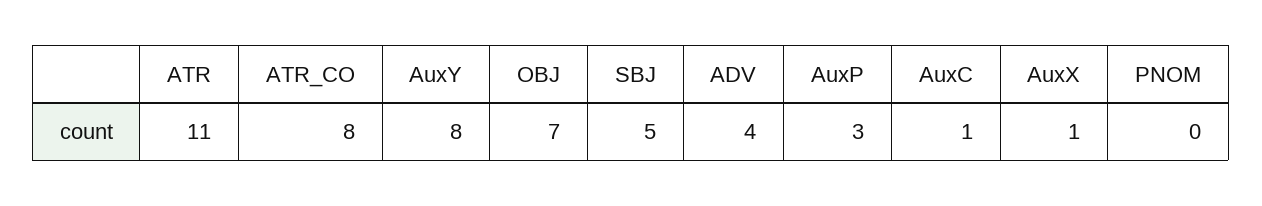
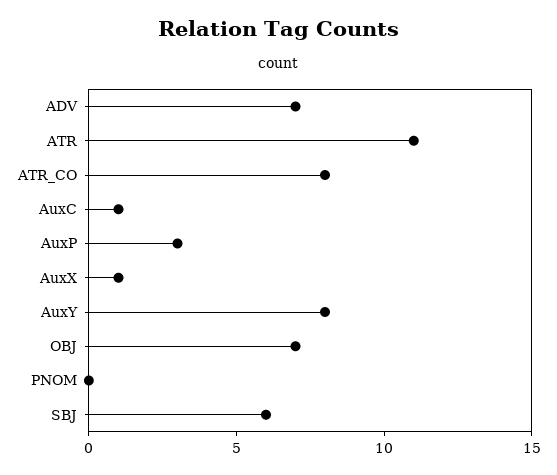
  {
    "ATR": 11,
    "ATR_CO": 8,
    "AuxY": 8,
    "OBJ": 7,
-   "SBJ": 5,
+   "SBJ": 6,
-   "ADV": 4,
+   "ADV": 7,
    "AuxP": 3,
    "AuxC": 1,
    "AuxX": 1,
    "PNOM": 0
  }

